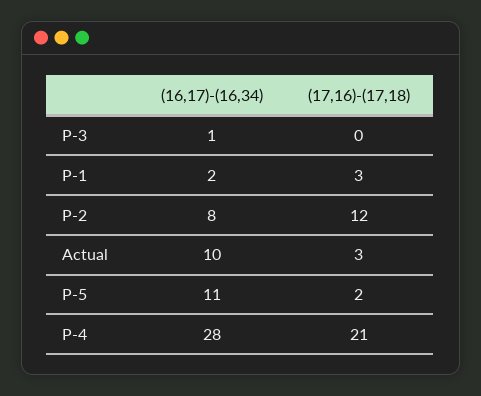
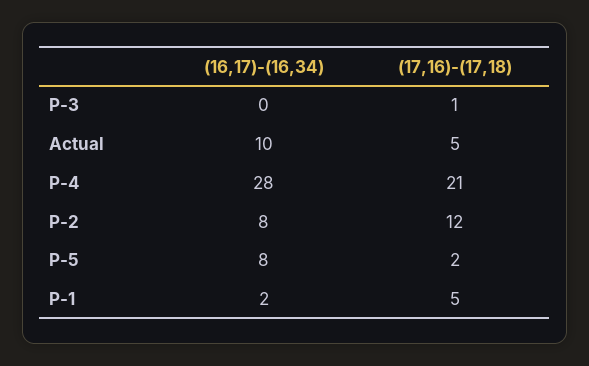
  {
    "(16,17)-(16,34)": {
-     "P-3": 1,
+     "P-3": 0,
      "P-1": 2,
      "P-2": 8,
      "Actual": 10,
-     "P-5": 11,
+     "P-5": 8,
      "P-4": 28
    },
    "(17,16)-(17,18)": {
-     "P-3": 0,
+     "P-3": 1,
-     "P-1": 3,
+     "P-1": 5,
      "P-2": 12,
-     "Actual": 3,
+     "Actual": 5,
      "P-5": 2,
      "P-4": 21
    }
  }

